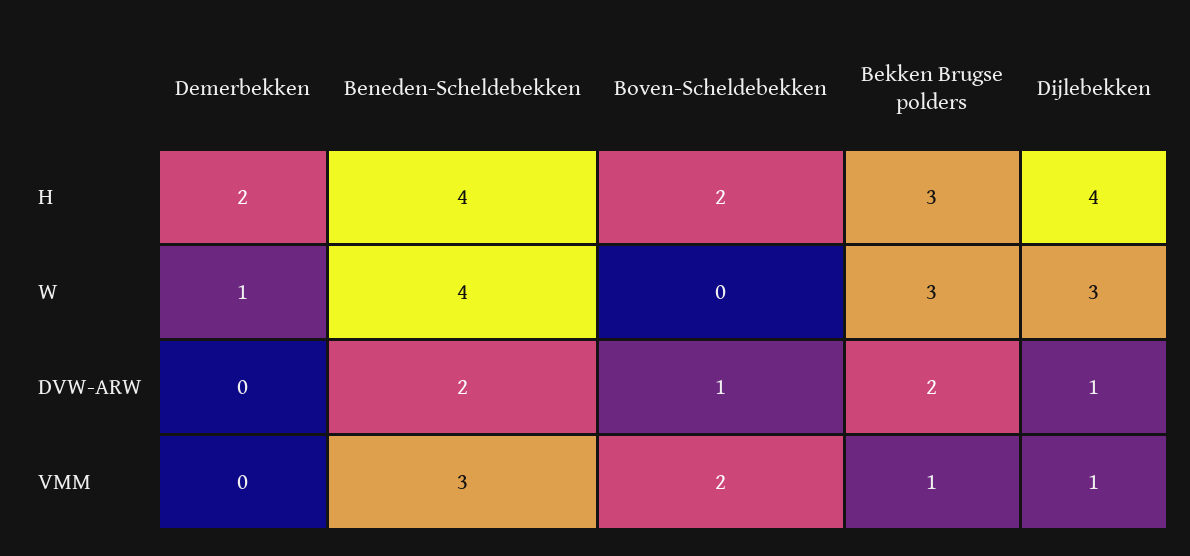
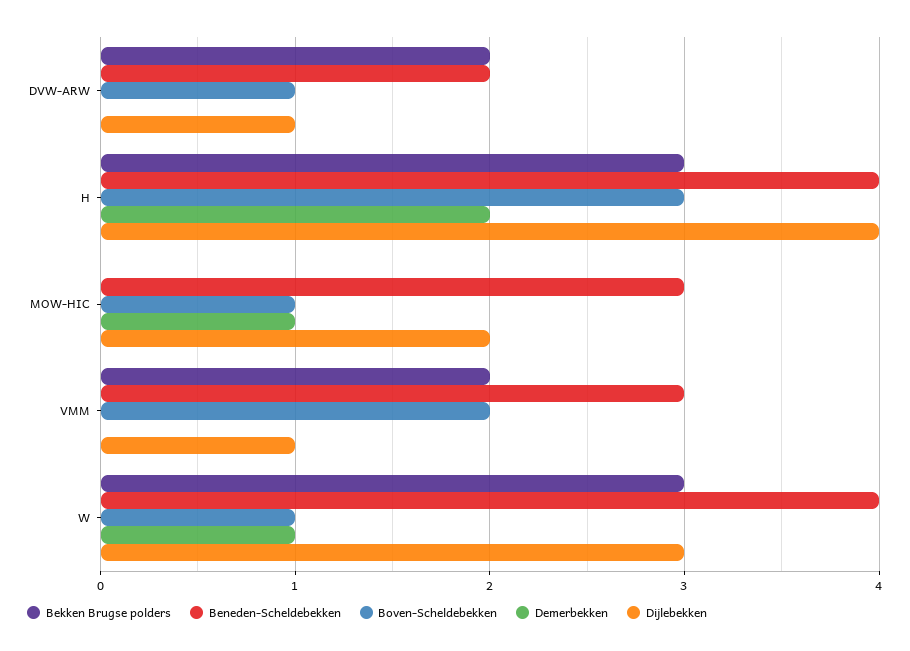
  {
    "Demerbekken": {
      "H": 2,
      "W": 1,
      "DVW-ARW": 0,
-     "VMM": 0
+     "VMM": 0,
+     "MOW-HIC": 1
    },
    "Beneden-Scheldebekken": {
      "H": 4,
      "W": 4,
      "DVW-ARW": 2,
-     "VMM": 3
+     "VMM": 3,
+     "MOW-HIC": 3
    },
    "Boven-Scheldebekken": {
-     "H": 2,
+     "H": 3,
-     "W": 0,
+     "W": 1,
      "DVW-ARW": 1,
-     "VMM": 2
+     "VMM": 2,
+     "MOW-HIC": 1
    },
    "Bekken Brugse polders": {
      "H": 3,
      "W": 3,
      "DVW-ARW": 2,
-     "VMM": 1
+     "VMM": 2,
+     "MOW-HIC": 0
    },
    "Dijlebekken": {
      "H": 4,
      "W": 3,
      "DVW-ARW": 1,
-     "VMM": 1
+     "VMM": 1,
+     "MOW-HIC": 2
    }
  }

